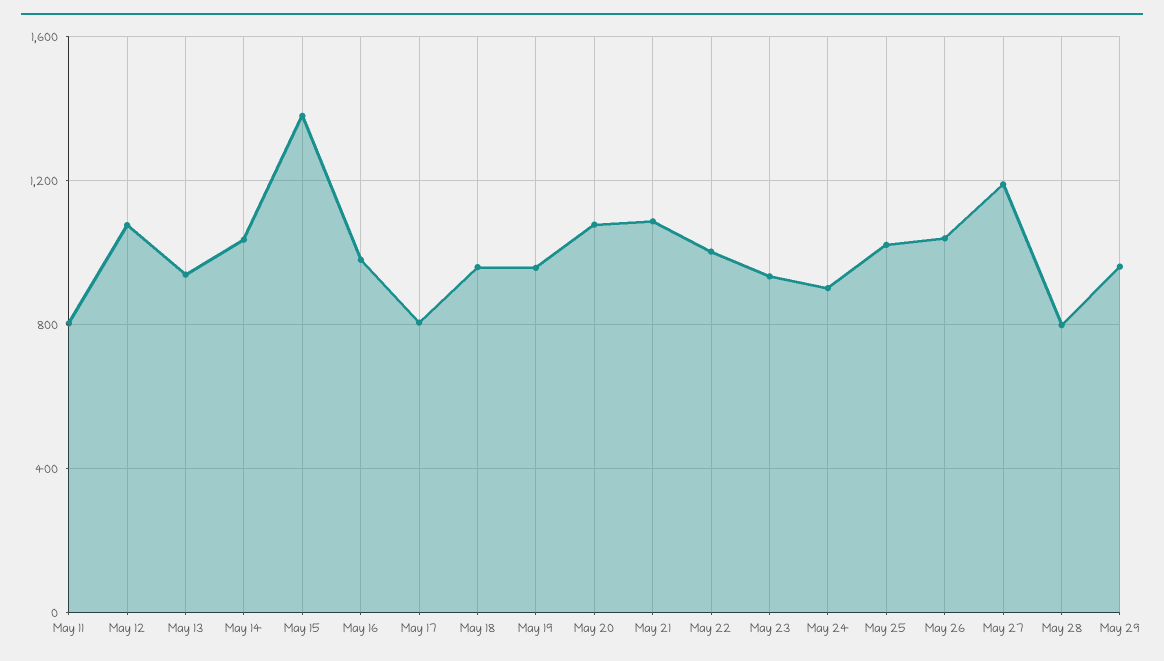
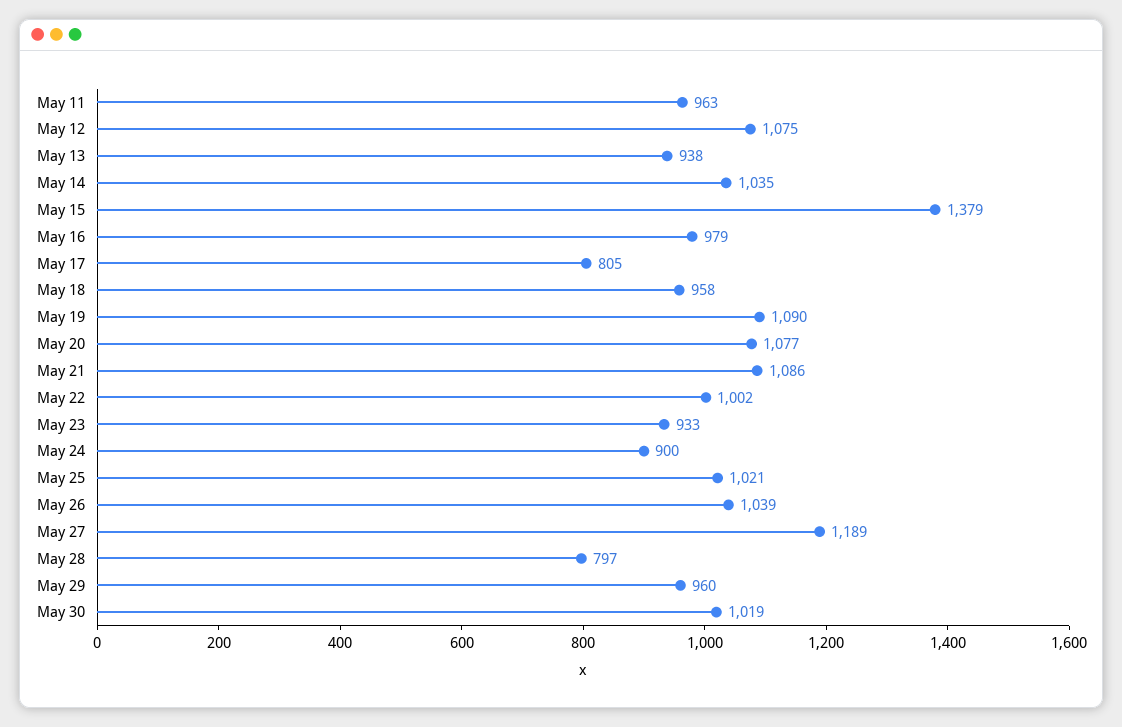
  {
-   "May 11": 800,
+   "May 11": 963,
    "May 12": 1075,
    "May 13": 938,
    "May 14": 1035,
    "May 15": 1379,
    "May 16": 979,
    "May 17": 805,
    "May 18": 958,
-   "May 19": 950,
+   "May 19": 1090,
    "May 20": 1077,
    "May 21": 1086,
    "May 22": 1002,
    "May 23": 933,
    "May 24": 900,
    "May 25": 1021,
    "May 26": 1039,
    "May 27": 1189,
    "May 28": 797,
-   "May 29": 960
+   "May 29": 960,
+   "May 30": 1019
  }

